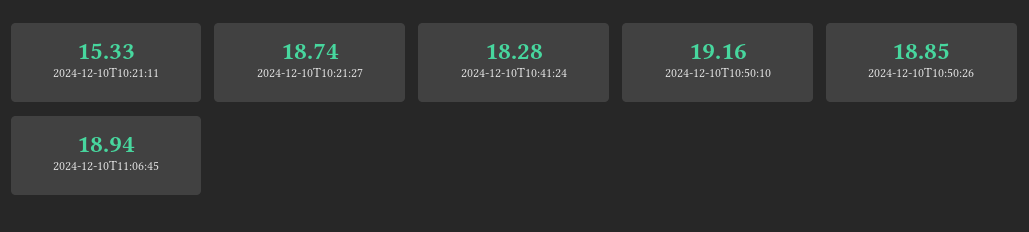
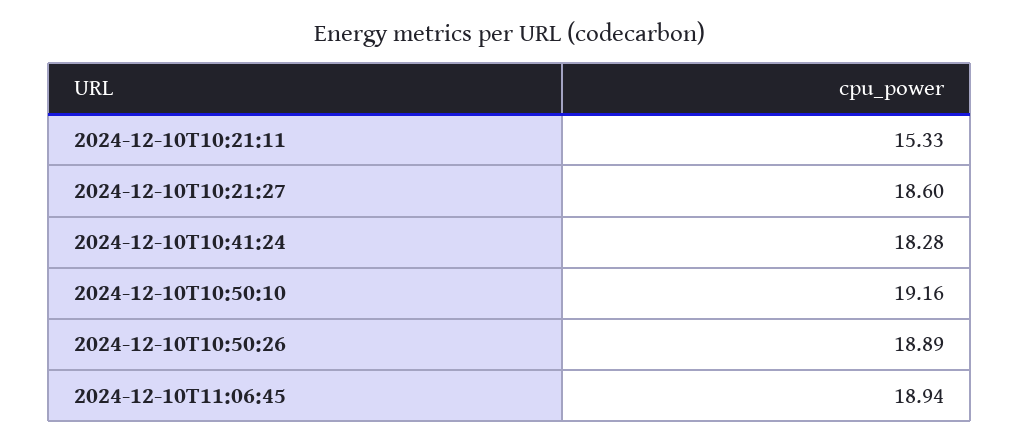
  {
    "2024-12-10T10:21:11": 15.33,
-   "2024-12-10T10:21:27": 18.74,
+   "2024-12-10T10:21:27": 18.6,
    "2024-12-10T10:41:24": 18.28,
    "2024-12-10T10:50:10": 19.16,
-   "2024-12-10T10:50:26": 18.85,
+   "2024-12-10T10:50:26": 18.89,
    "2024-12-10T11:06:45": 18.94
  }

